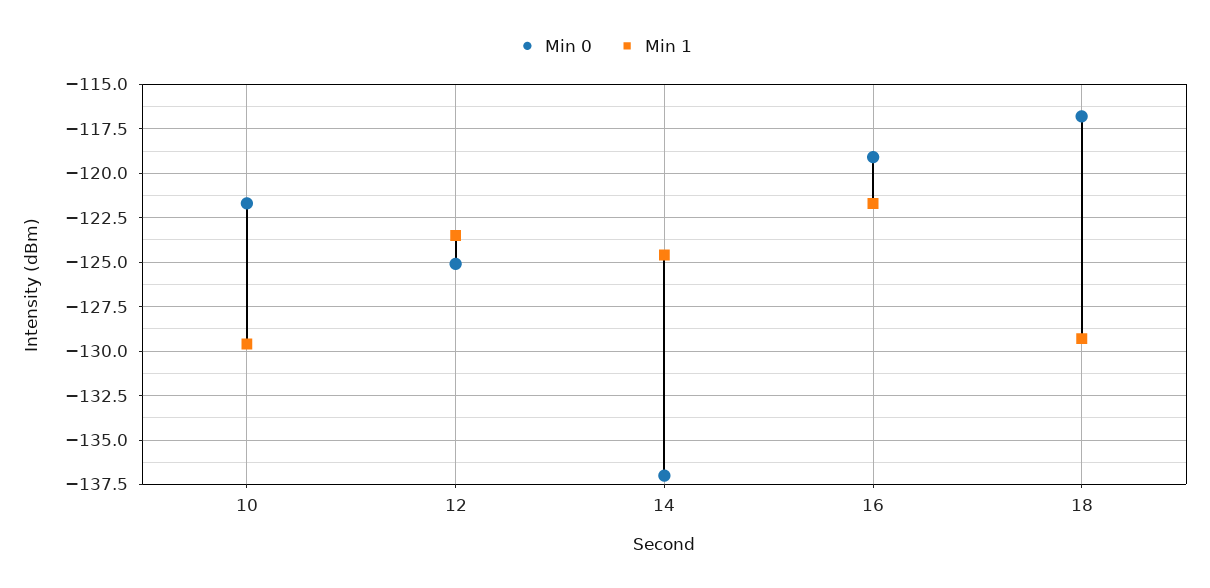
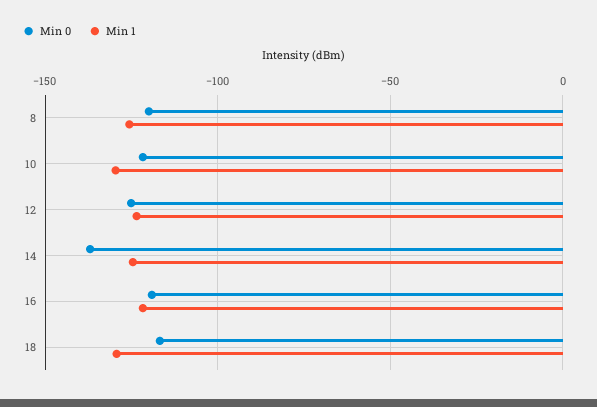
  {
    "Min 0": {
      "10": -121.5,
      "12": -125,
      "14": -137,
      "16": -119,
-     "18": -117
+     "18": -117,
+     "8": -120
    },
    "Min 1": {
      "10": -129.5,
      "12": -123.5,
      "14": -124.5,
      "16": -121.5,
-     "18": -129.5
+     "18": -129.5,
+     "8": -125
    }
  }

